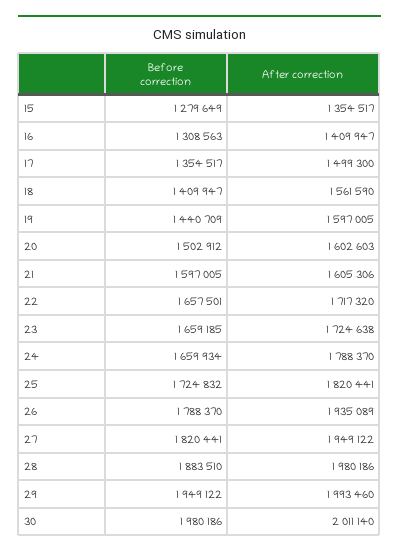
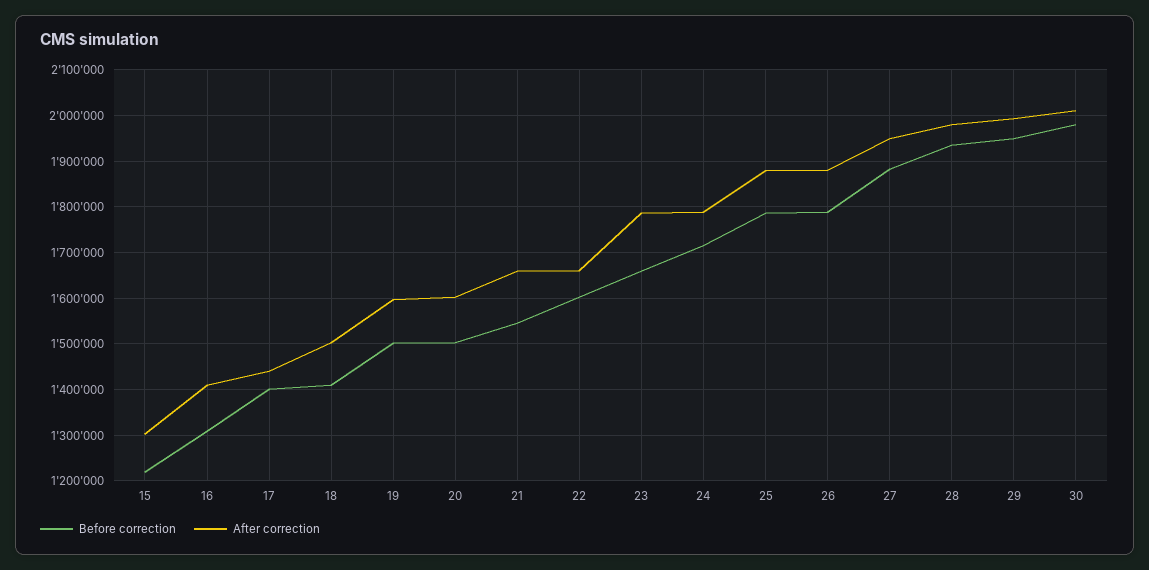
  {
    "Before correction": {
-     "15": 1279649,
+     "15": 1220000,
      "16": 1308563,
-     "17": 1354517,
+     "17": 1400000,
      "18": 1409947,
-     "19": 1440709,
+     "19": 1500000,
      "20": 1502912,
-     "21": 1597005,
+     "21": 1540000,
-     "22": 1657501,
+     "22": 1600000,
      "23": 1659185,
-     "24": 1659934,
+     "24": 1720000,
-     "25": 1724832,
+     "25": 1780000,
      "26": 1788370,
-     "27": 1820441,
+     "27": 1880000,
-     "28": 1883510,
+     "28": 1940000,
      "29": 1949122,
      "30": 1980186
    },
    "After correction": {
-     "15": 1354517,
+     "15": 1300000,
      "16": 1409947,
-     "17": 1499300,
+     "17": 1440000,
-     "18": 1561590,
+     "18": 1500000,
      "19": 1597005,
      "20": 1602603,
-     "21": 1605306,
+     "21": 1660000,
-     "22": 1717320,
+     "22": 1660000,
-     "23": 1724638,
+     "23": 1780000,
      "24": 1788370,
-     "25": 1820441,
+     "25": 1880000,
-     "26": 1935089,
+     "26": 1880000,
      "27": 1949122,
      "28": 1980186,
      "29": 1993460,
      "30": 2011140
    }
  }

